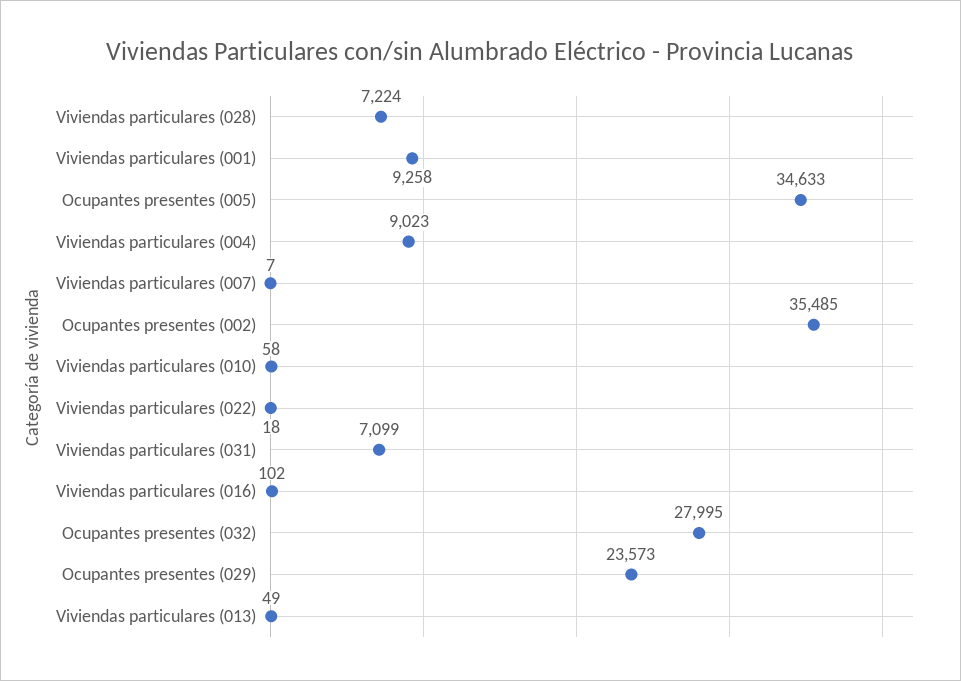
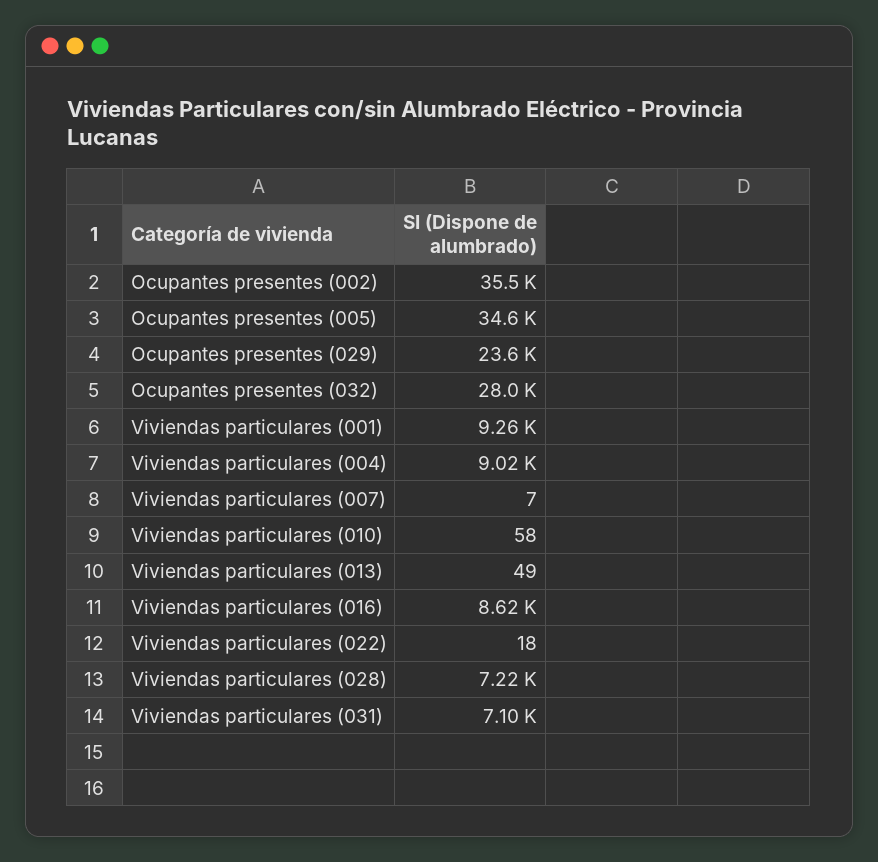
  {
    "Viviendas particulares (028)": 7224,
    "Viviendas particulares (001)": 9258,
    "Ocupantes presentes (005)": 34633,
    "Viviendas particulares (004)": 9023,
    "Viviendas particulares (007)": 7,
    "Ocupantes presentes (002)": 35485,
    "Viviendas particulares (010)": 58,
    "Viviendas particulares (022)": 18,
    "Viviendas particulares (031)": 7099,
-   "Viviendas particulares (016)": 102,
+   "Viviendas particulares (016)": 8620,
    "Ocupantes presentes (032)": 27995,
    "Ocupantes presentes (029)": 23573,
    "Viviendas particulares (013)": 49
  }

